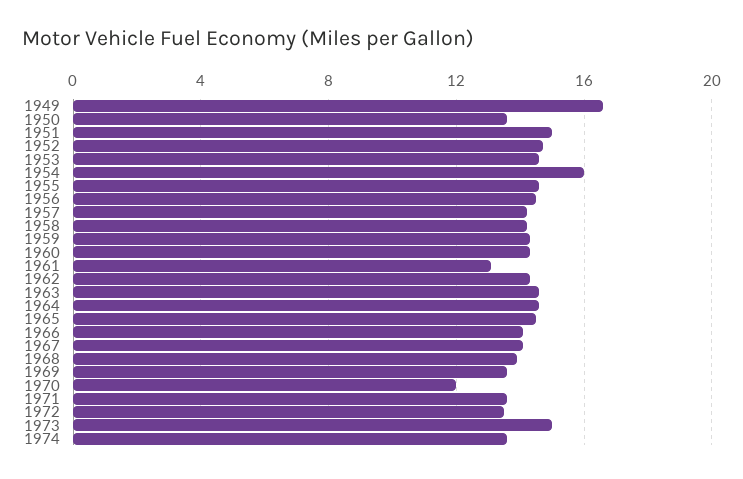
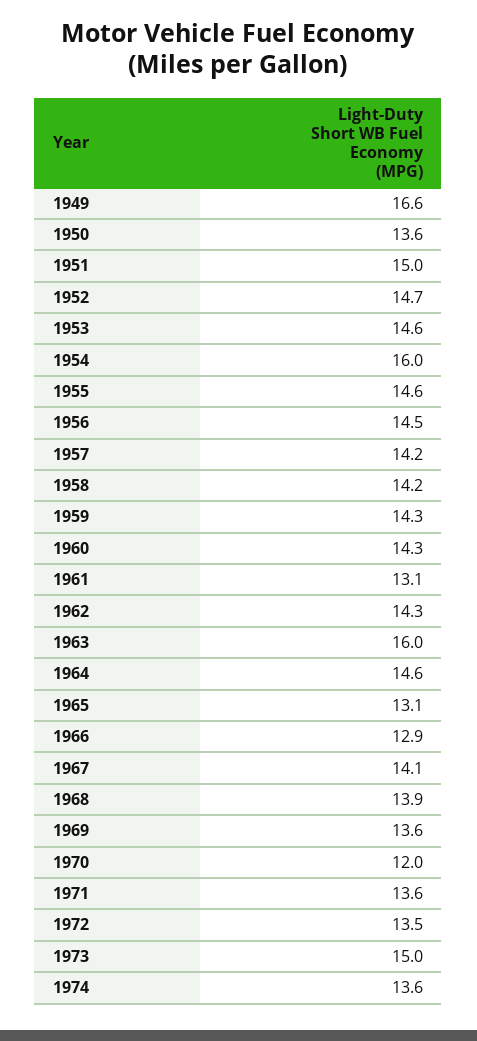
  {
    "1949": 16.6,
    "1950": 13.6,
    "1951": 15,
    "1952": 14.7,
    "1953": 14.6,
    "1954": 16,
    "1955": 14.6,
    "1956": 14.5,
    "1957": 14.2,
    "1958": 14.2,
    "1959": 14.3,
    "1960": 14.3,
    "1961": 13.1,
    "1962": 14.3,
-   "1963": 14.5,
+   "1963": 16,
    "1964": 14.6,
-   "1965": 14.5,
+   "1965": 13.1,
-   "1966": 14,
+   "1966": 12.9,
    "1967": 14.1,
    "1968": 13.9,
    "1969": 13.6,
    "1970": 12,
    "1971": 13.6,
    "1972": 13.5,
    "1973": 15,
    "1974": 13.6
  }

